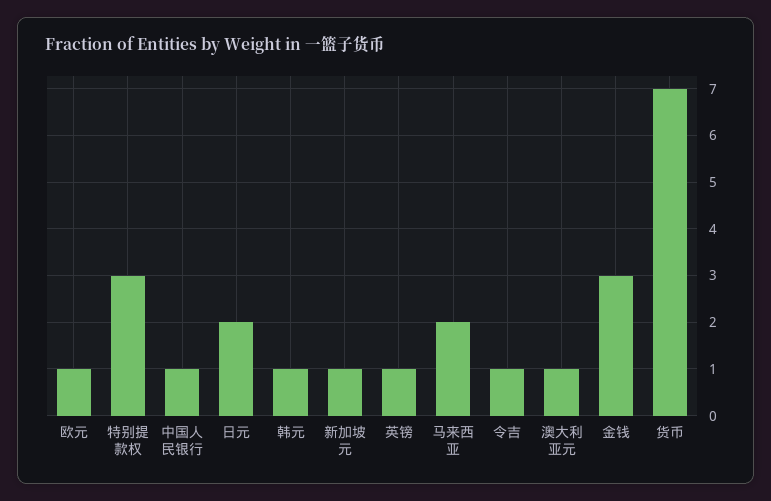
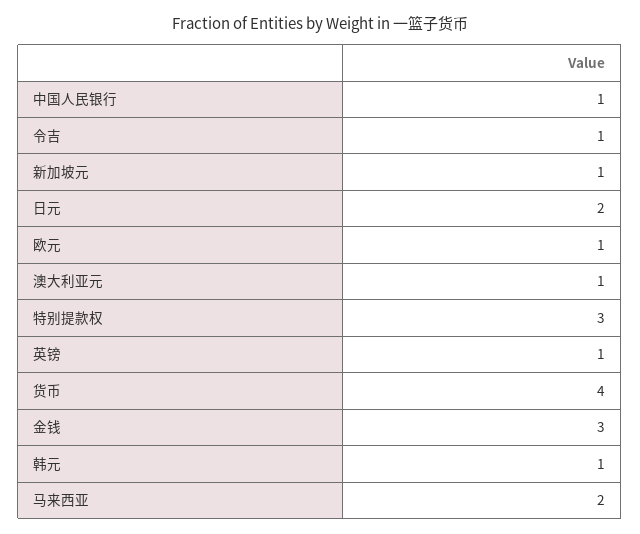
  {
    "欧元": 1,
    "特别提款权": 3,
    "中国人民银行": 1,
    "日元": 2,
    "韩元": 1,
    "新加坡元": 1,
    "英镑": 1,
    "马来西亚": 2,
    "令吉": 1,
    "澳大利亚元": 1,
    "金钱": 3,
-   "货币": 7
+   "货币": 4
  }

